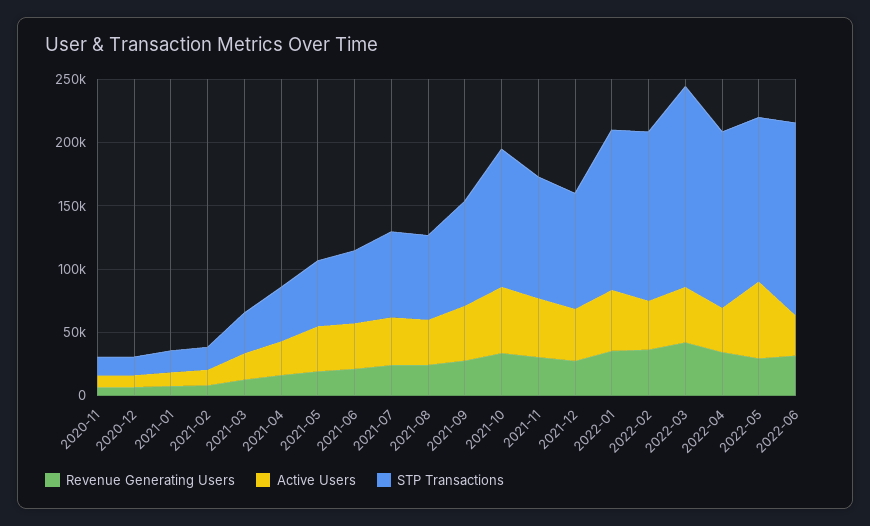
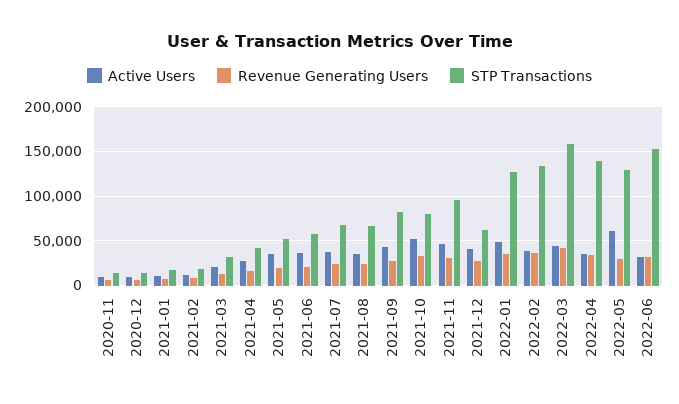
  {
    "Revenue Generating Users": {
      "2020-11": 10000,
      "2020-12": 10000,
      "2021-01": 10000,
      "2021-02": 10000,
      "2021-03": 10000,
      "2021-04": 20000,
      "2021-05": 20000,
      "2021-06": 20000,
      "2021-07": 20000,
      "2021-08": 20000,
      "2021-09": 30000,
      "2021-10": 30000,
      "2021-11": 30000,
      "2021-12": 30000,
      "2022-01": 40000,
      "2022-02": 40000,
      "2022-03": 40000,
      "2022-04": 30000,
      "2022-05": 30000,
      "2022-06": 30000
    },
    "Active Users": {
      "2020-11": 10000,
      "2020-12": 10000,
      "2021-01": 10000,
      "2021-02": 10000,
      "2021-03": 20000,
      "2021-04": 30000,
      "2021-05": 40000,
      "2021-06": 40000,
      "2021-07": 40000,
      "2021-08": 40000,
      "2021-09": 40000,
      "2021-10": 50000,
      "2021-11": 50000,
      "2021-12": 40000,
      "2022-01": 50000,
      "2022-02": 40000,
      "2022-03": 40000,
      "2022-04": 40000,
      "2022-05": 60000,
      "2022-06": 30000
    },
    "STP Transactions": {
      "2020-11": 10000,
      "2020-12": 10000,
      "2021-01": 20000,
      "2021-02": 20000,
      "2021-03": 30000,
      "2021-04": 40000,
      "2021-05": 50000,
      "2021-06": 60000,
      "2021-07": 70000,
      "2021-08": 70000,
      "2021-09": 80000,
-     "2021-10": 110000,
+     "2021-10": 80000,
      "2021-11": 100000,
-     "2021-12": 90000,
+     "2021-12": 60000,
      "2022-01": 130000,
      "2022-02": 130000,
      "2022-03": 160000,
      "2022-04": 140000,
      "2022-05": 130000,
      "2022-06": 150000
    }
  }

